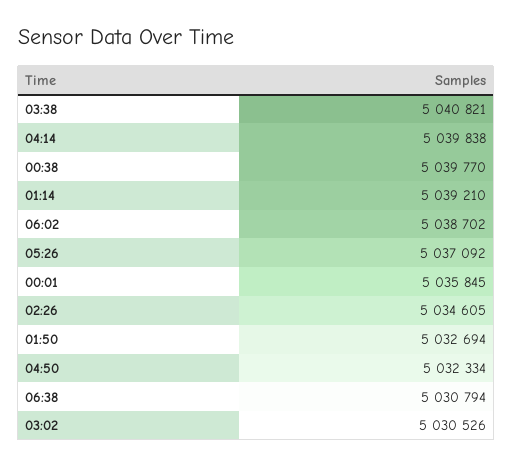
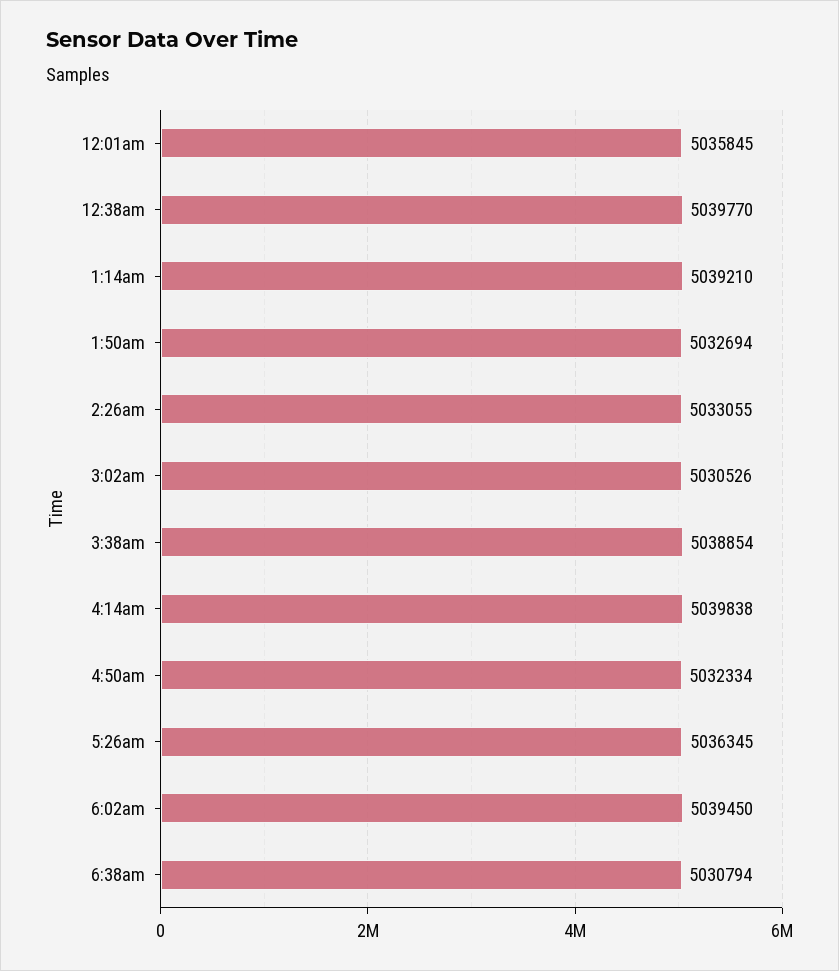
  {
-   "03:38": 5040821,
+   "03:38": 5038854,
    "04:14": 5039838,
    "00:38": 5039770,
    "01:14": 5039210,
-   "06:02": 5038702,
+   "06:02": 5039450,
-   "05:26": 5037092,
+   "05:26": 5036345,
    "00:01": 5035845,
-   "02:26": 5034605,
+   "02:26": 5033055,
    "01:50": 5032694,
    "04:50": 5032334,
    "06:38": 5030794,
    "03:02": 5030526
  }

